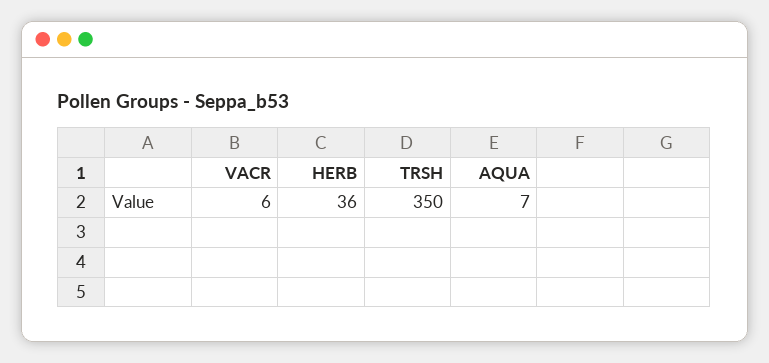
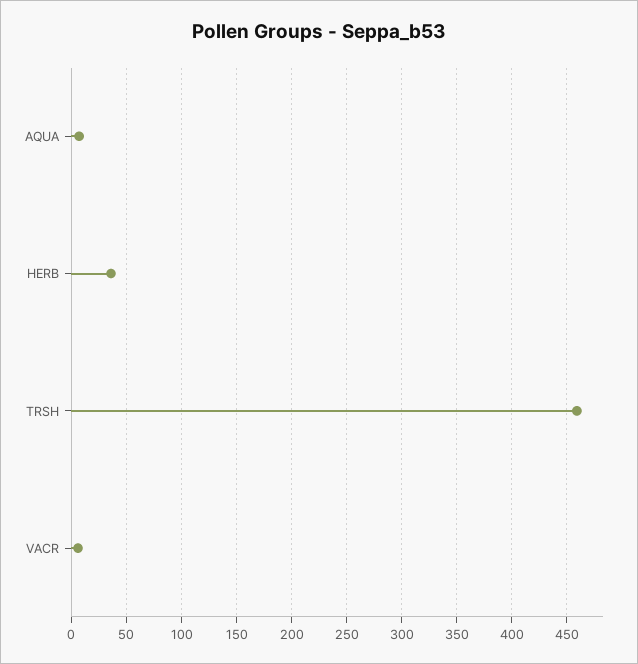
  {
    "VACR": 6,
    "HERB": 36,
-   "TRSH": 350,
+   "TRSH": 460,
    "AQUA": 7
  }

